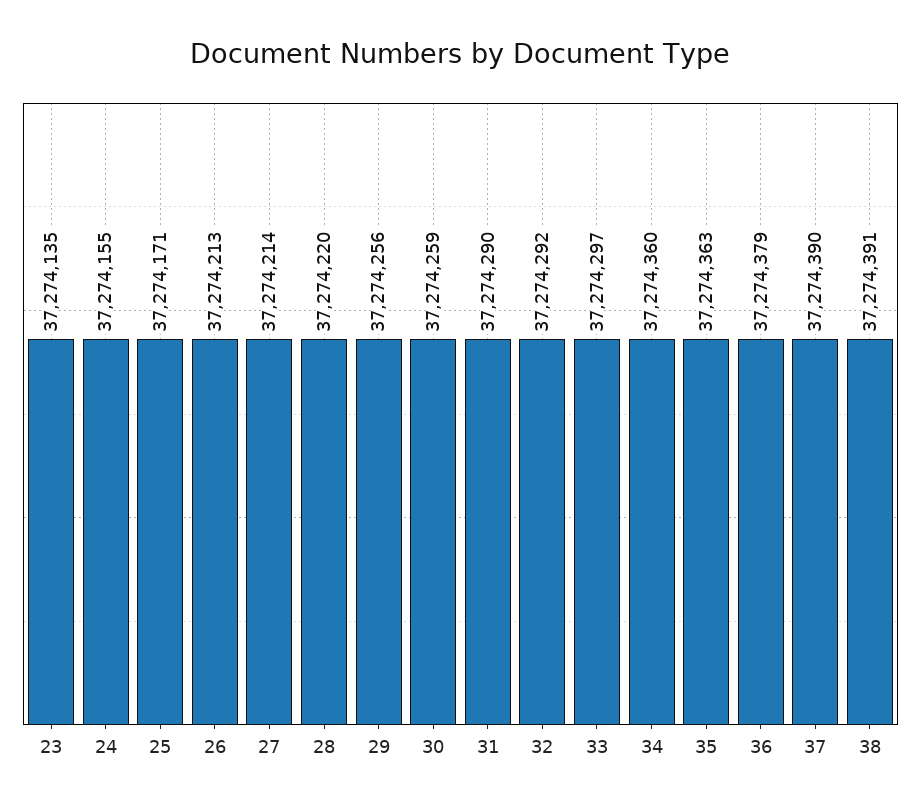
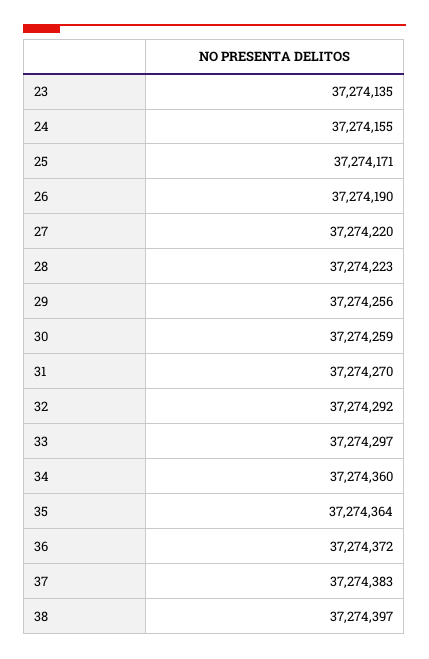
  {
    "23": 37274135,
    "24": 37274155,
    "25": 37274171,
-   "26": 37274213,
+   "26": 37274190,
-   "27": 37274214,
+   "27": 37274220,
-   "28": 37274220,
+   "28": 37274223,
    "29": 37274256,
    "30": 37274259,
-   "31": 37274290,
+   "31": 37274270,
    "32": 37274292,
    "33": 37274297,
    "34": 37274360,
-   "35": 37274363,
+   "35": 37274364,
-   "36": 37274379,
+   "36": 37274372,
-   "37": 37274390,
+   "37": 37274383,
-   "38": 37274391
+   "38": 37274397
  }

